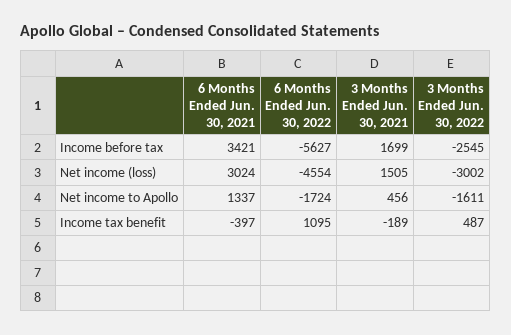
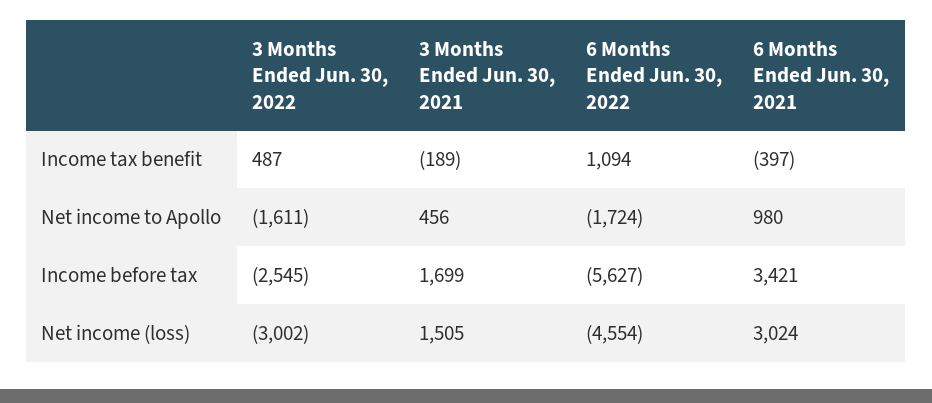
  {
    "6 Months Ended Jun. 30, 2021": {
      "Income before tax": 3421,
      "Net income (loss)": 3024,
-     "Net income to Apollo": 1337,
+     "Net income to Apollo": 980,
      "Income tax benefit": -397
    },
    "6 Months Ended Jun. 30, 2022": {
      "Income before tax": -5627,
      "Net income (loss)": -4554,
      "Net income to Apollo": -1724,
-     "Income tax benefit": 1095
+     "Income tax benefit": 1094
    },
    "3 Months Ended Jun. 30, 2021": {
      "Income before tax": 1699,
      "Net income (loss)": 1505,
      "Net income to Apollo": 456,
      "Income tax benefit": -189
    },
    "3 Months Ended Jun. 30, 2022": {
      "Income before tax": -2545,
      "Net income (loss)": -3002,
      "Net income to Apollo": -1611,
      "Income tax benefit": 487
    }
  }

